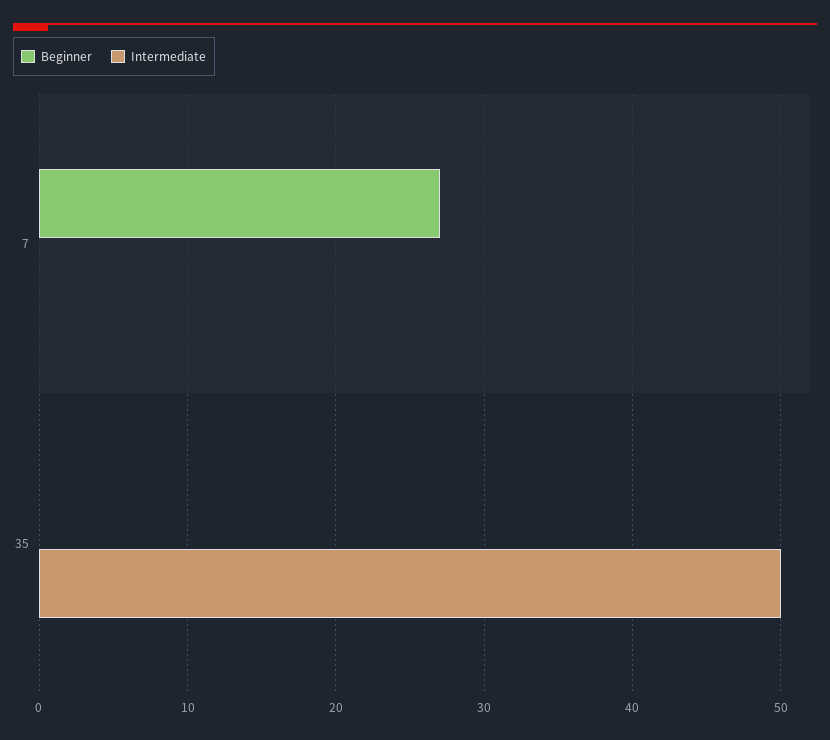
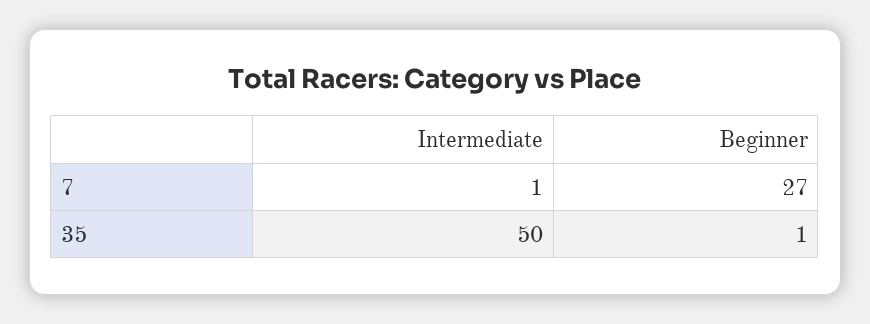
  {
    "Beginner": {
      "7": 27,
-     "35": 0
+     "35": 1
    },
    "Intermediate": {
-     "7": 0,
+     "7": 1,
      "35": 50
    }
  }

